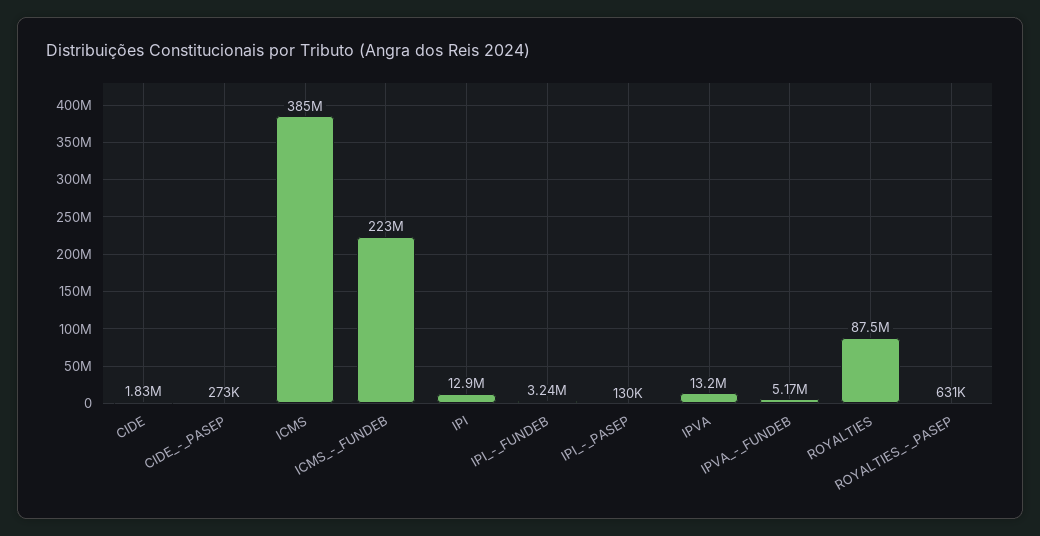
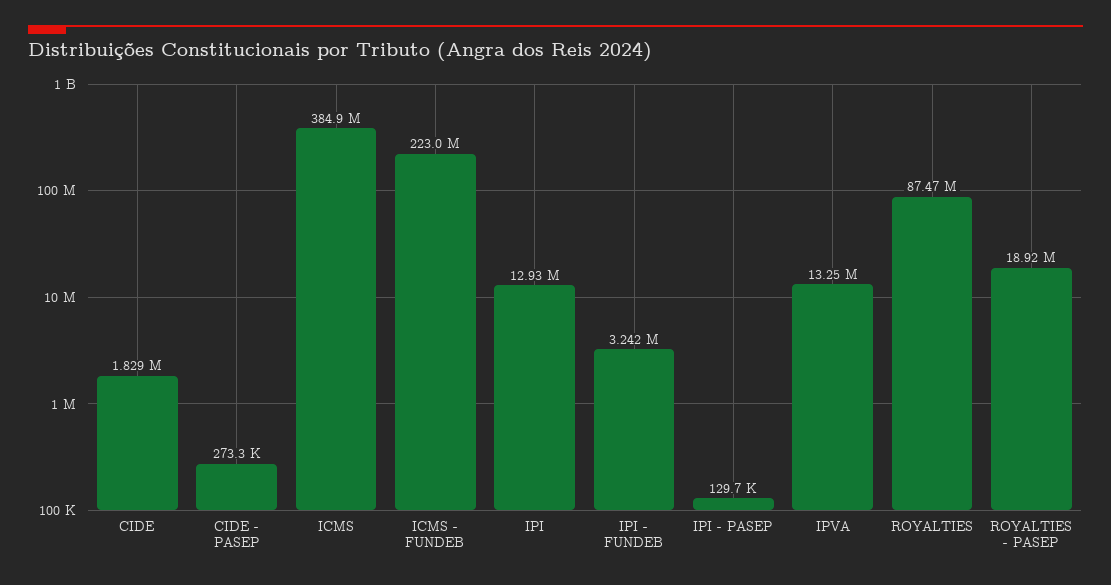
  {
    "CIDE": 1829000,
    "CIDE_-_PASEP": 273300,
    "ICMS": 384900000,
    "ICMS_-_FUNDEB": 223000000,
    "IPI": 12930000,
    "IPI_-_FUNDEB": 3242000,
    "IPI_-_PASEP": 129700,
    "IPVA": 13250000,
-   "IPVA_-_FUNDEB": 5170000,
    "ROYALTIES": 87470000,
-   "ROYALTIES_-_PASEP": 631000
+   "ROYALTIES_-_PASEP": 18920000
  }

